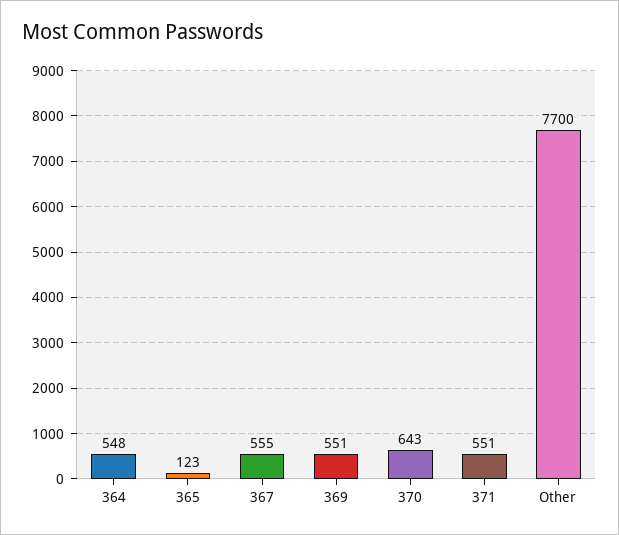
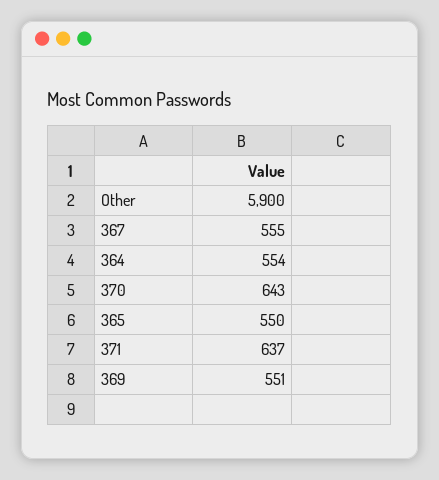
  {
-   "364": 548,
+   "364": 554,
-   "365": 123,
+   "365": 550,
    "367": 555,
    "369": 551,
    "370": 643,
-   "371": 551,
+   "371": 637,
-   "Other": 7700
+   "Other": 5900
  }

